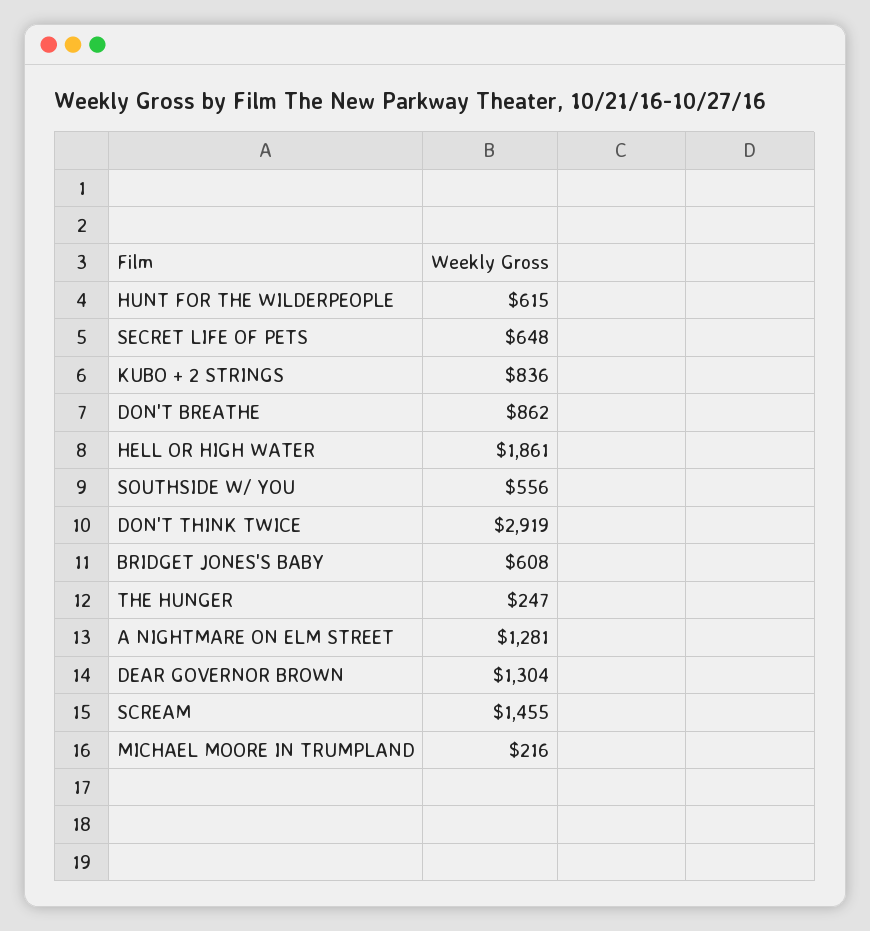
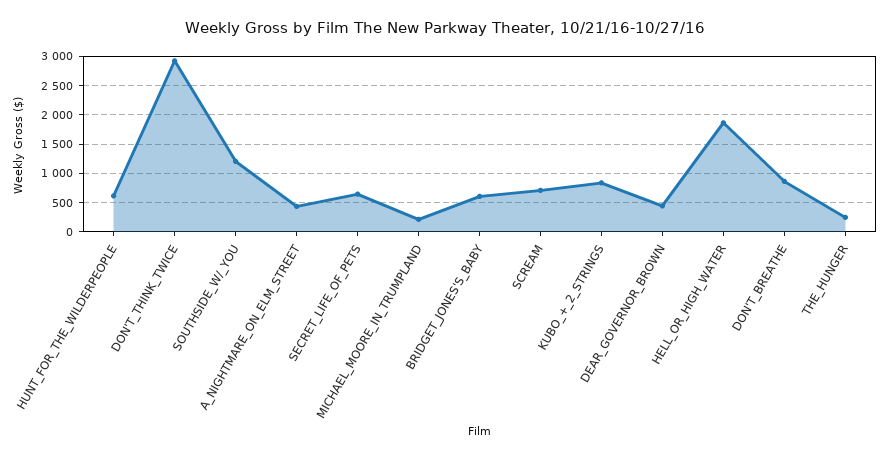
  {
    "HUNT FOR THE WILDERPEOPLE": 615,
    "SECRET LIFE OF PETS": 648,
    "KUBO + 2 STRINGS": 836,
    "DON'T BREATHE": 862,
    "HELL OR HIGH WATER": 1861,
-   "SOUTHSIDE W/ YOU": 556,
+   "SOUTHSIDE W/ YOU": 1250,
    "DON'T THINK TWICE": 2919,
    "BRIDGET JONES'S BABY": 608,
    "THE HUNGER": 247,
-   "A NIGHTMARE ON ELM STREET": 1281,
+   "A NIGHTMARE ON ELM STREET": 500,
-   "DEAR GOVERNOR BROWN": 1304,
+   "DEAR GOVERNOR BROWN": 500,
-   "SCREAM": 1455,
+   "SCREAM": 750,
    "MICHAEL MOORE IN TRUMPLAND": 216
  }

